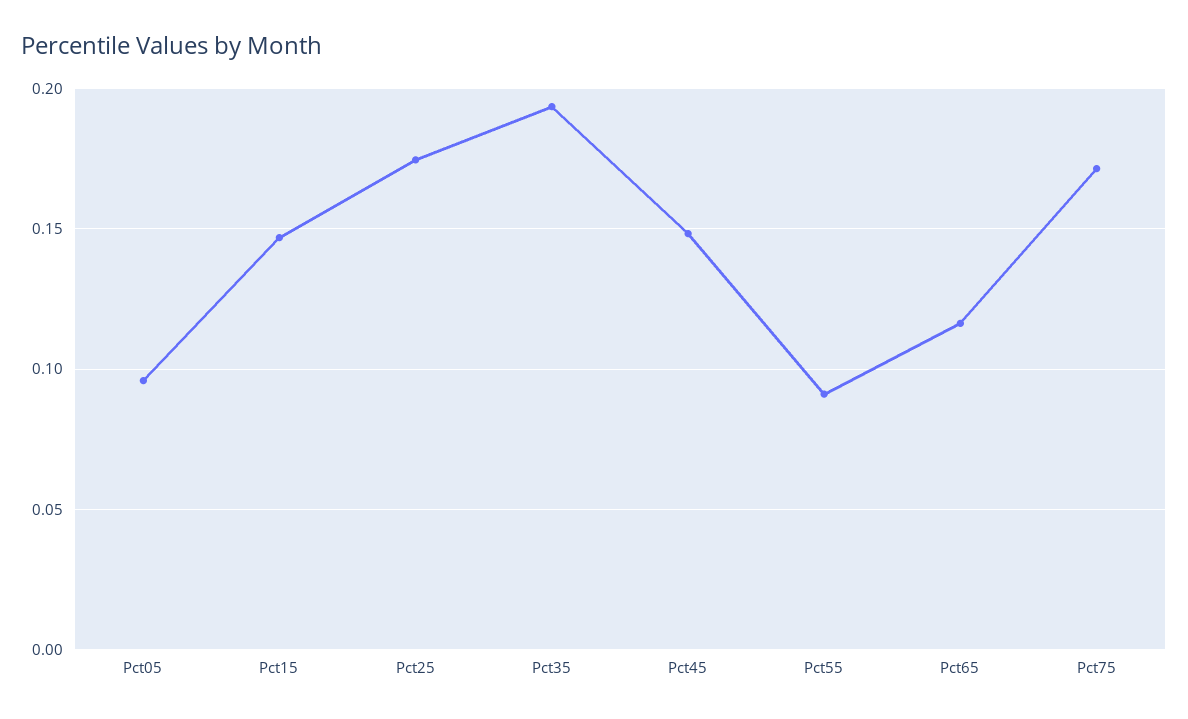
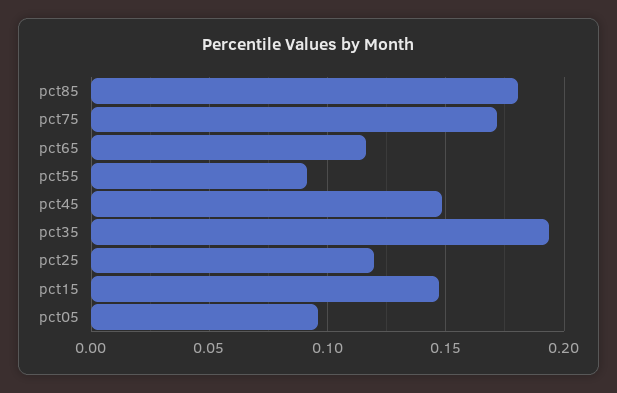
  {
    "Pct05": 0.095,
    "Pct15": 0.145,
-   "Pct25": 0.175,
+   "Pct25": 0.12,
    "Pct35": 0.195,
    "Pct45": 0.15,
    "Pct55": 0.09,
    "Pct65": 0.115,
-   "Pct75": 0.17
+   "Pct75": 0.17,
+   "pct85": 0.18
  }

